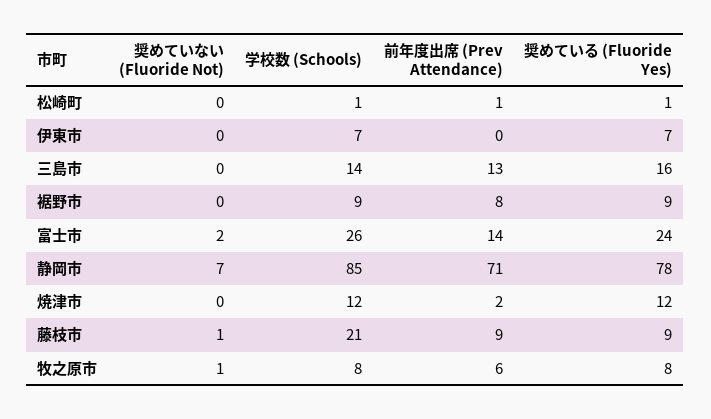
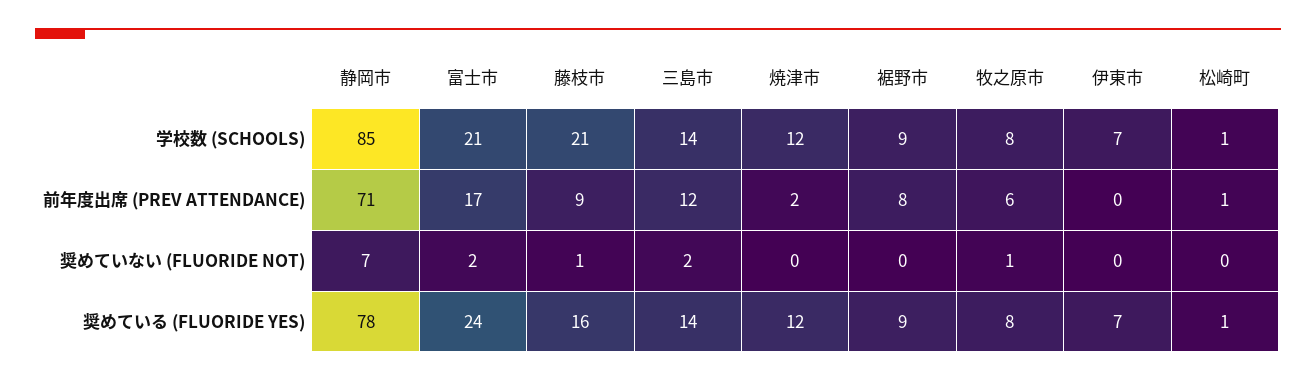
  {
    "奨めていない (Fluoride Not)": {
      "松崎町": 0,
      "伊東市": 0,
-     "三島市": 0,
+     "三島市": 2,
      "裾野市": 0,
      "富士市": 2,
      "静岡市": 7,
      "焼津市": 0,
      "藤枝市": 1,
      "牧之原市": 1
    },
    "学校数 (Schools)": {
      "松崎町": 1,
      "伊東市": 7,
      "三島市": 14,
      "裾野市": 9,
-     "富士市": 26,
+     "富士市": 21,
      "静岡市": 85,
      "焼津市": 12,
      "藤枝市": 21,
      "牧之原市": 8
    },
    "前年度出席 (Prev Attendance)": {
      "松崎町": 1,
      "伊東市": 0,
-     "三島市": 13,
+     "三島市": 12,
      "裾野市": 8,
-     "富士市": 14,
+     "富士市": 17,
      "静岡市": 71,
      "焼津市": 2,
      "藤枝市": 9,
      "牧之原市": 6
    },
    "奨めている (Fluoride Yes)": {
      "松崎町": 1,
      "伊東市": 7,
-     "三島市": 16,
+     "三島市": 14,
      "裾野市": 9,
      "富士市": 24,
      "静岡市": 78,
      "焼津市": 12,
-     "藤枝市": 9,
+     "藤枝市": 16,
      "牧之原市": 8
    }
  }

